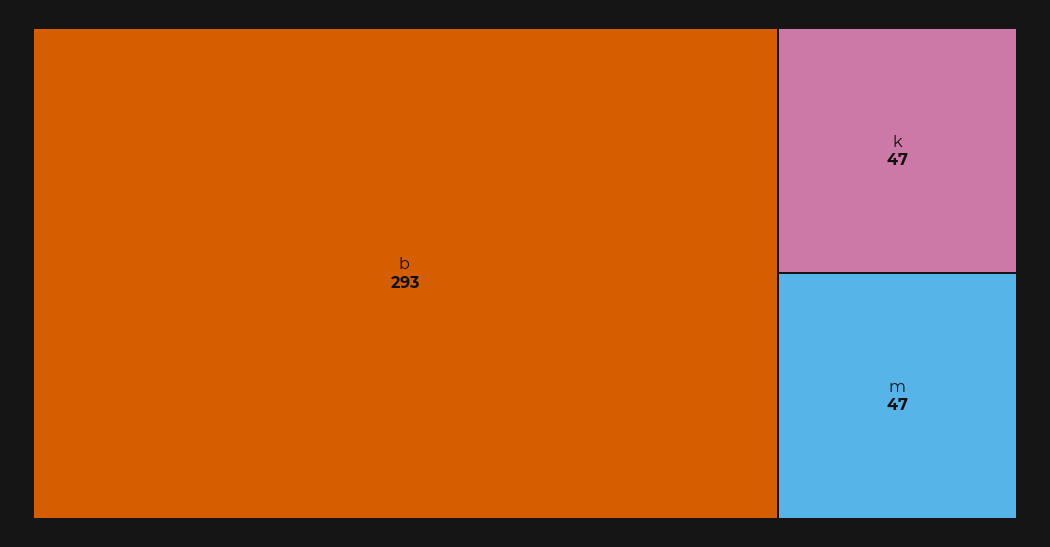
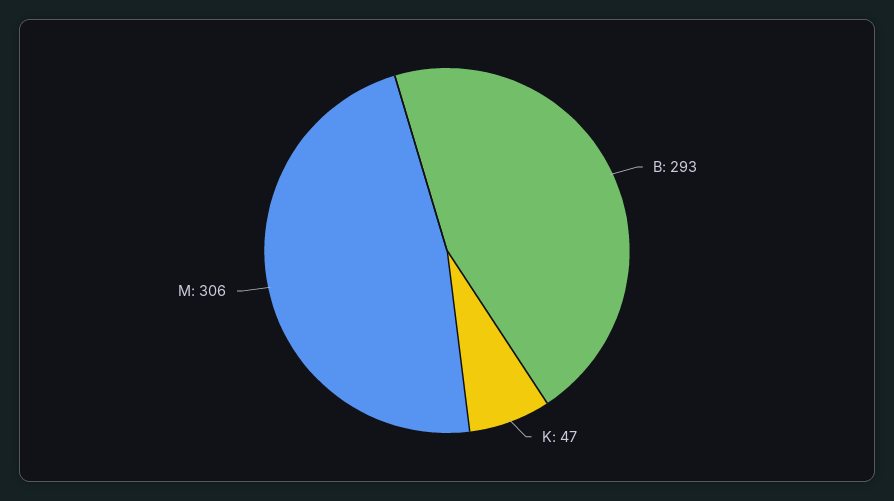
  {
    "b": 293,
    "k": 47,
-   "m": 47
+   "m": 306
  }

